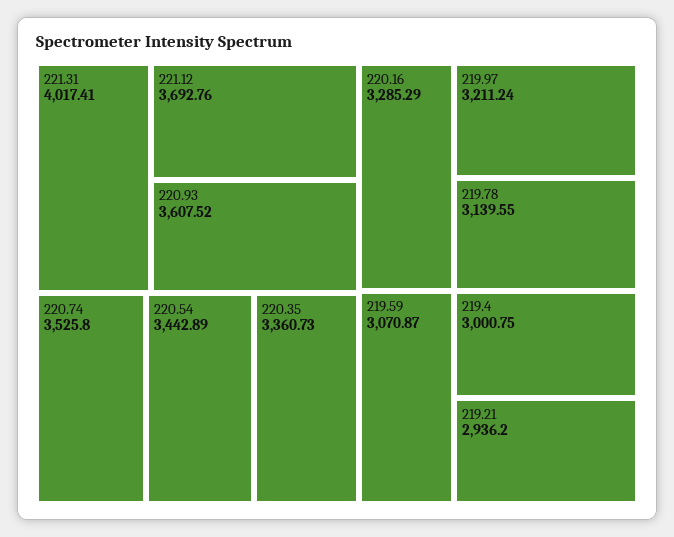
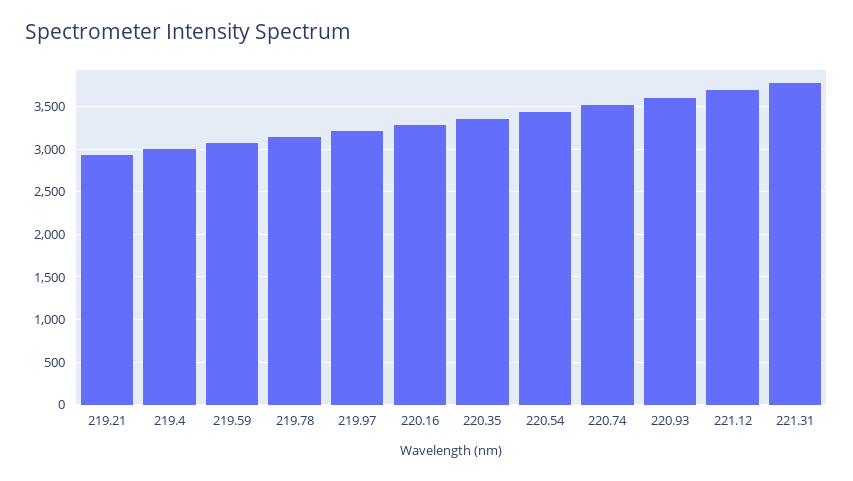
  {
-   "221.31": 4017.41,
+   "221.31": 3800,
    "221.12": 3692.76,
    "220.93": 3607.52,
    "220.74": 3525.8,
    "220.54": 3442.89,
    "220.35": 3360.73,
    "220.16": 3285.29,
    "219.97": 3211.24,
    "219.78": 3139.55,
    "219.59": 3070.87,
    "219.4": 3000.75,
    "219.21": 2936.2
  }

